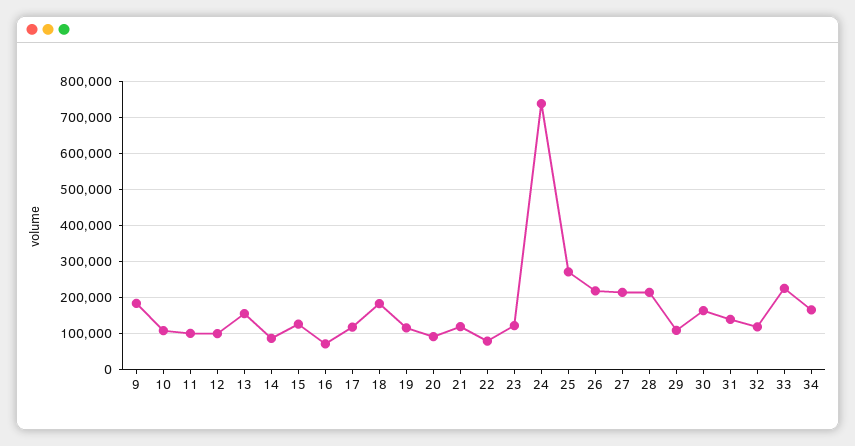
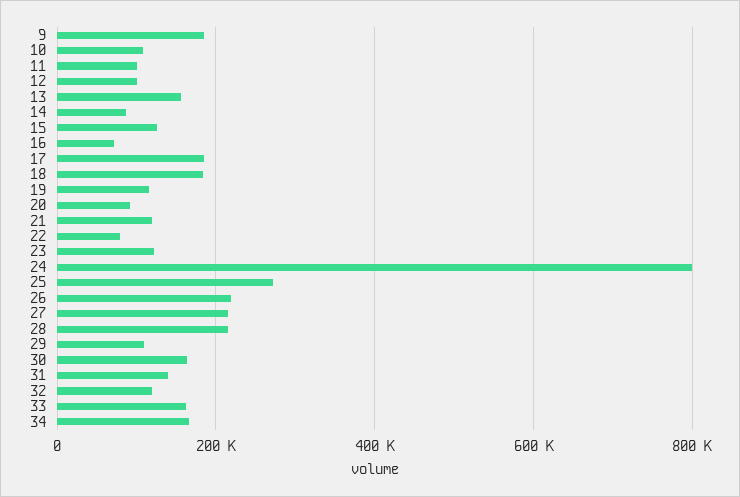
  {
    "9": 180000,
    "10": 100000,
    "11": 100000,
    "12": 100000,
    "13": 160000,
    "14": 80000,
    "15": 120000,
    "16": 80000,
-   "17": 120000,
+   "17": 180000,
    "18": 180000,
    "19": 120000,
    "20": 100000,
    "21": 120000,
    "22": 80000,
    "23": 120000,
-   "24": 740000,
+   "24": 800000,
    "25": 280000,
    "26": 220000,
    "27": 220000,
    "28": 220000,
    "29": 100000,
    "30": 160000,
    "31": 140000,
    "32": 120000,
-   "33": 220000,
+   "33": 160000,
    "34": 160000
  }

